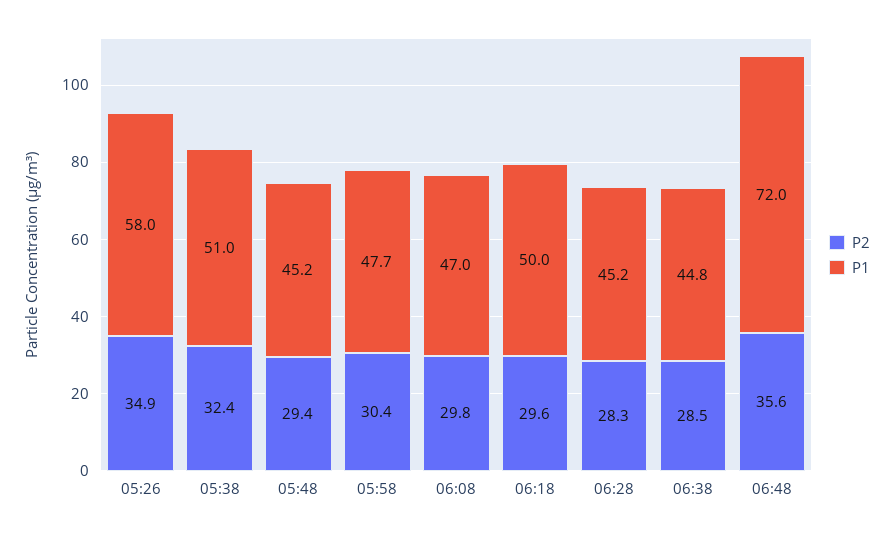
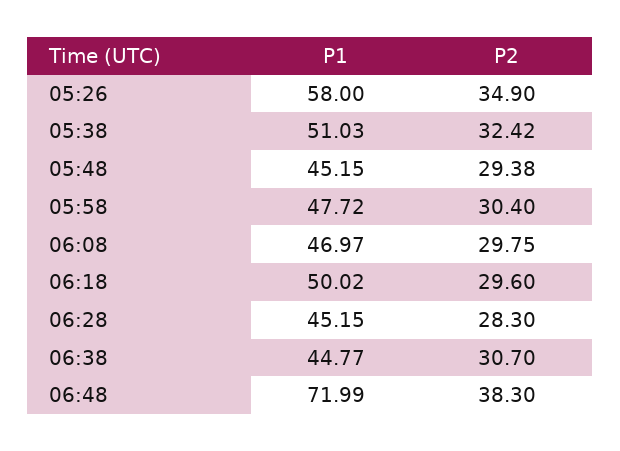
  {
    "P2": {
      "05:26": 34.9,
      "05:38": 32.42,
      "05:48": 29.38,
      "05:58": 30.4,
      "06:08": 29.75,
      "06:18": 29.6,
      "06:28": 28.3,
-     "06:38": 28.5,
+     "06:38": 30.7,
-     "06:48": 35.6
+     "06:48": 38.3
    },
    "P1": {
      "05:26": 58,
      "05:38": 51.03,
      "05:48": 45.15,
      "05:58": 47.72,
      "06:08": 46.97,
      "06:18": 50.02,
      "06:28": 45.15,
      "06:38": 44.77,
      "06:48": 71.99
    }
  }

